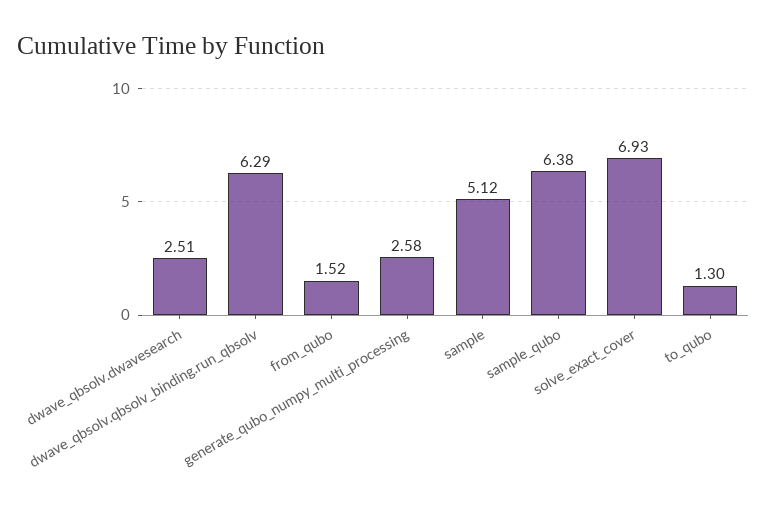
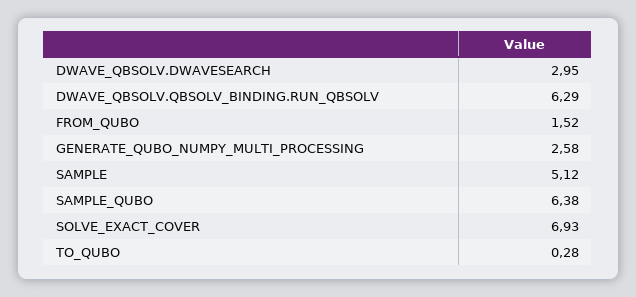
  {
-   "dwave_qbsolv.dwavesearch": 2.51,
+   "dwave_qbsolv.dwavesearch": 2.95,
    "dwave_qbsolv.qbsolv_binding.run_qbsolv": 6.29,
    "from_qubo": 1.52,
    "generate_qubo_numpy_multi_processing": 2.58,
    "sample": 5.12,
    "sample_qubo": 6.38,
    "solve_exact_cover": 6.93,
-   "to_qubo": 1.3
+   "to_qubo": 0.28
  }

